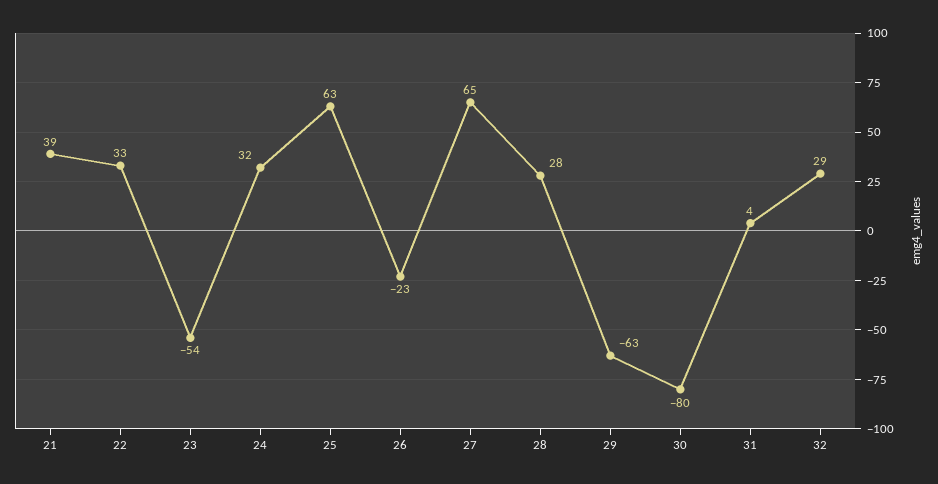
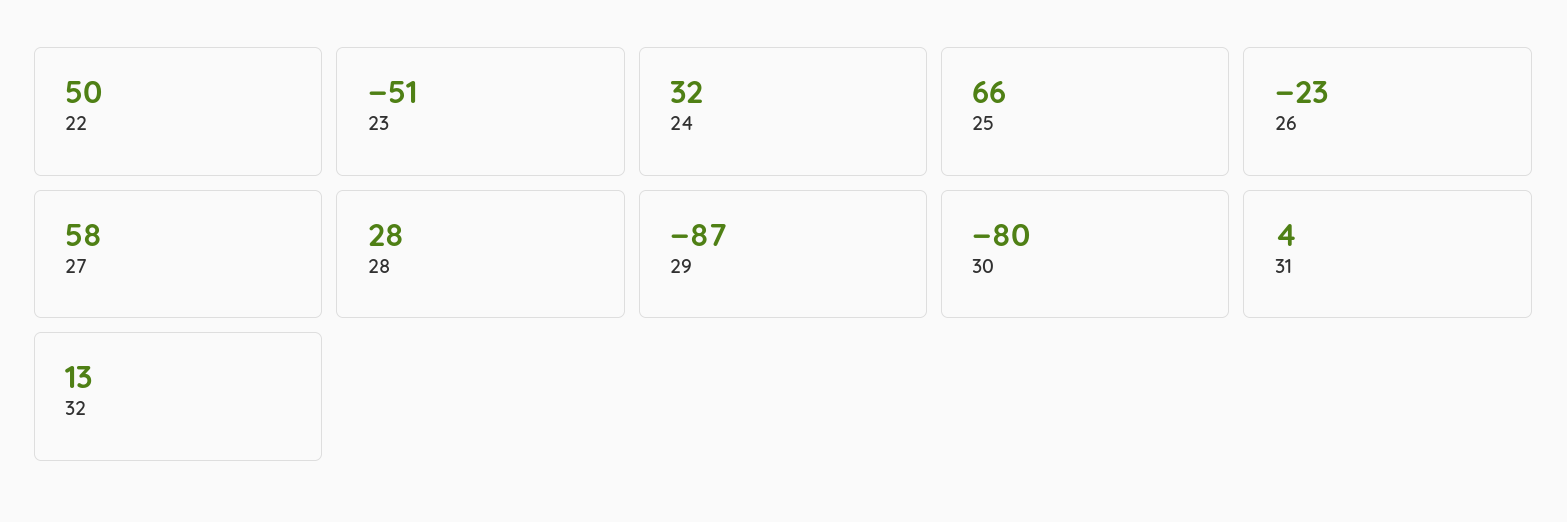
  {
-   "21": 39,
-   "22": 33,
+   "22": 50,
-   "23": -54,
+   "23": -51,
    "24": 32,
-   "25": 63,
+   "25": 66,
    "26": -23,
-   "27": 65,
+   "27": 58,
    "28": 28,
-   "29": -63,
+   "29": -87,
    "30": -80,
    "31": 4,
-   "32": 29
+   "32": 13
  }

